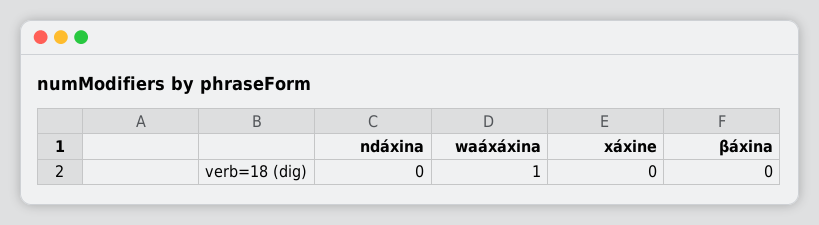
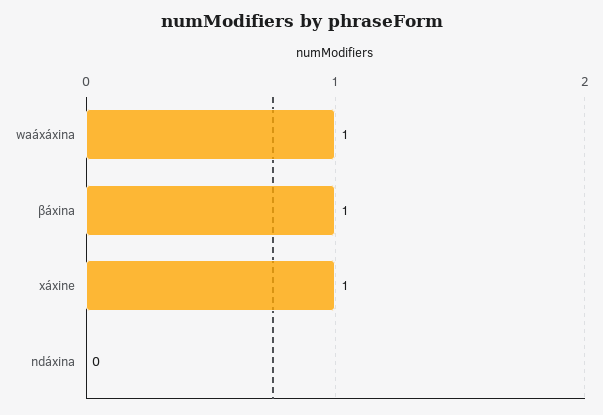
  {
    "ndáxina": 0,
    "waáxáxina": 1,
-   "xáxine": 0,
+   "xáxine": 1,
-   "βáxina": 0
+   "βáxina": 1
  }

